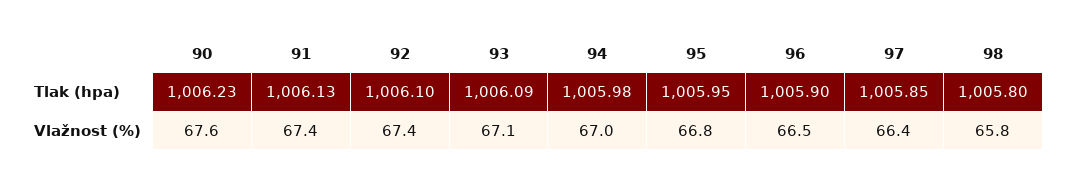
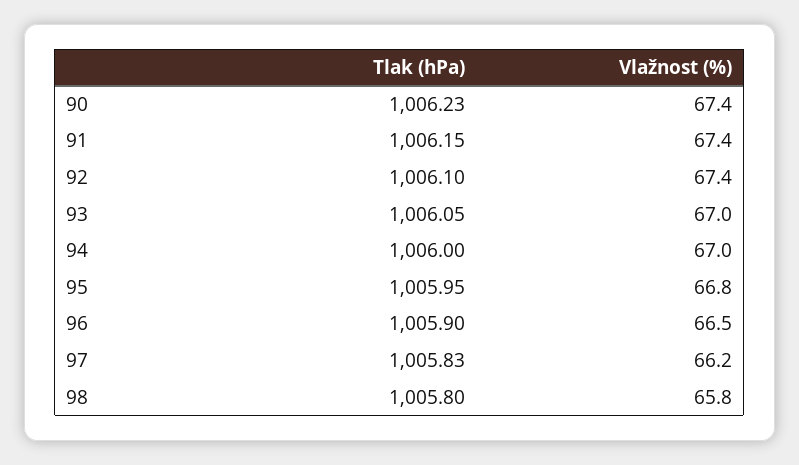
  {
    "90": {
      "Tlak (hpa)": 1006.23,
-     "Vlažnost (%)": 67.6
+     "Vlažnost (%)": 67.4
    },
    "91": {
-     "Tlak (hpa)": 1006.13,
+     "Tlak (hpa)": 1006.15,
      "Vlažnost (%)": 67.4
    },
    "92": {
      "Tlak (hpa)": 1006.1,
      "Vlažnost (%)": 67.4
    },
    "93": {
-     "Tlak (hpa)": 1006.09,
+     "Tlak (hpa)": 1006.05,
-     "Vlažnost (%)": 67.1
+     "Vlažnost (%)": 67
    },
    "94": {
-     "Tlak (hpa)": 1005.98,
+     "Tlak (hpa)": 1006,
      "Vlažnost (%)": 67
    },
    "95": {
      "Tlak (hpa)": 1005.95,
      "Vlažnost (%)": 66.8
    },
    "96": {
      "Tlak (hpa)": 1005.9,
      "Vlažnost (%)": 66.5
    },
    "97": {
-     "Tlak (hpa)": 1005.85,
+     "Tlak (hpa)": 1005.83,
-     "Vlažnost (%)": 66.4
+     "Vlažnost (%)": 66.2
    },
    "98": {
      "Tlak (hpa)": 1005.8,
      "Vlažnost (%)": 65.8
    }
  }

